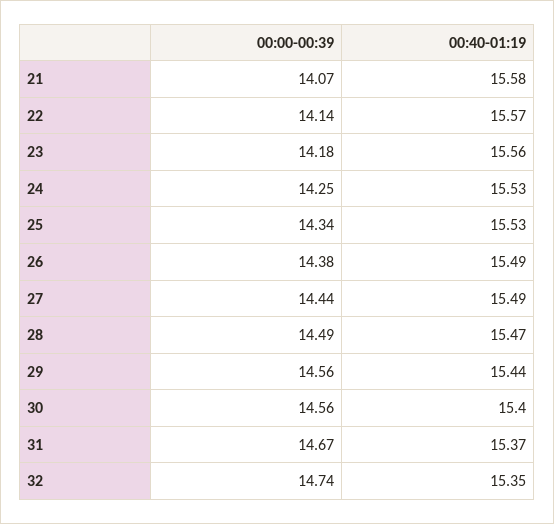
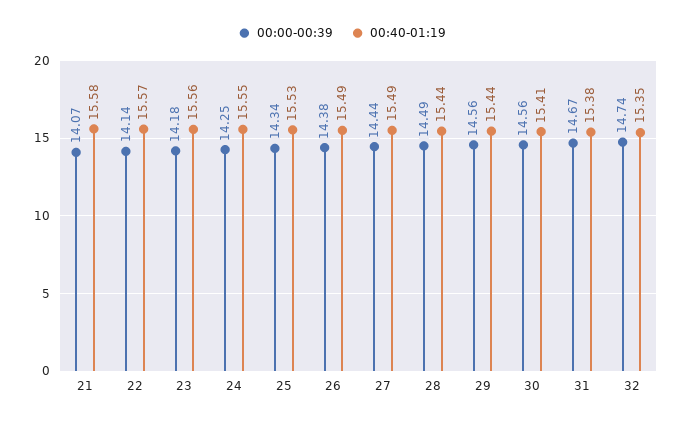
  {
    "00:00-00:39": {
      "21": 14.07,
      "22": 14.14,
      "23": 14.18,
      "24": 14.25,
      "25": 14.34,
      "26": 14.38,
      "27": 14.44,
      "28": 14.49,
      "29": 14.56,
      "30": 14.56,
      "31": 14.67,
      "32": 14.74
    },
    "00:40-01:19": {
      "21": 15.58,
      "22": 15.57,
      "23": 15.56,
-     "24": 15.53,
+     "24": 15.55,
      "25": 15.53,
      "26": 15.49,
      "27": 15.49,
-     "28": 15.47,
+     "28": 15.44,
      "29": 15.44,
-     "30": 15.4,
+     "30": 15.41,
-     "31": 15.37,
+     "31": 15.38,
      "32": 15.35
    }
  }

